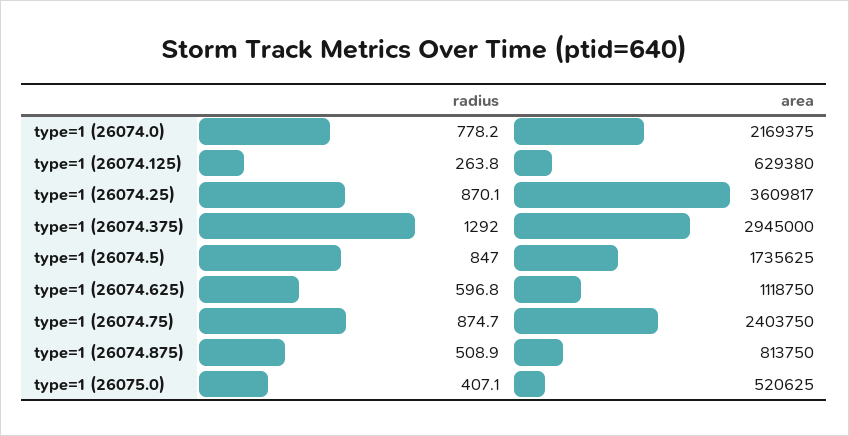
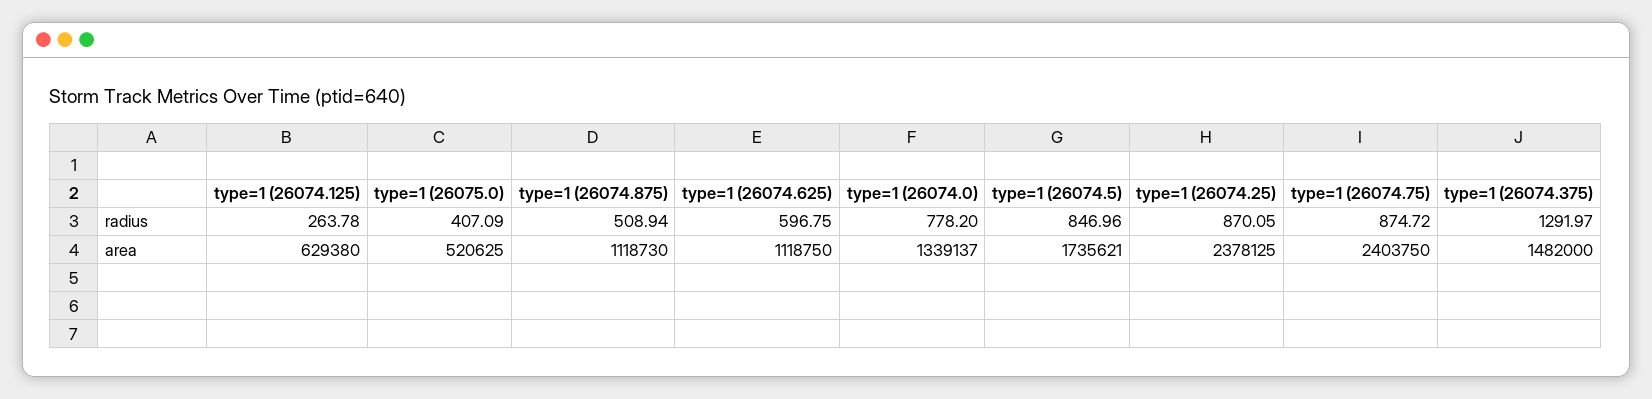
  {
    "radius": {
      "type=1 (26074.0)": 778.2,
      "type=1 (26074.125)": 263.78,
      "type=1 (26074.25)": 870.05,
      "type=1 (26074.375)": 1291.97,
      "type=1 (26074.5)": 846.96,
      "type=1 (26074.625)": 596.75,
      "type=1 (26074.75)": 874.72,
      "type=1 (26074.875)": 508.94,
      "type=1 (26075.0)": 407.09
    },
    "area": {
-     "type=1 (26074.0)": 2169375,
+     "type=1 (26074.0)": 1339137,
      "type=1 (26074.125)": 629380,
-     "type=1 (26074.25)": 3609817,
+     "type=1 (26074.25)": 2378125,
-     "type=1 (26074.375)": 2945000,
+     "type=1 (26074.375)": 1482000,
-     "type=1 (26074.5)": 1735625,
+     "type=1 (26074.5)": 1735621,
      "type=1 (26074.625)": 1118750,
      "type=1 (26074.75)": 2403750,
-     "type=1 (26074.875)": 813750,
+     "type=1 (26074.875)": 1118730,
      "type=1 (26075.0)": 520625
    }
  }

